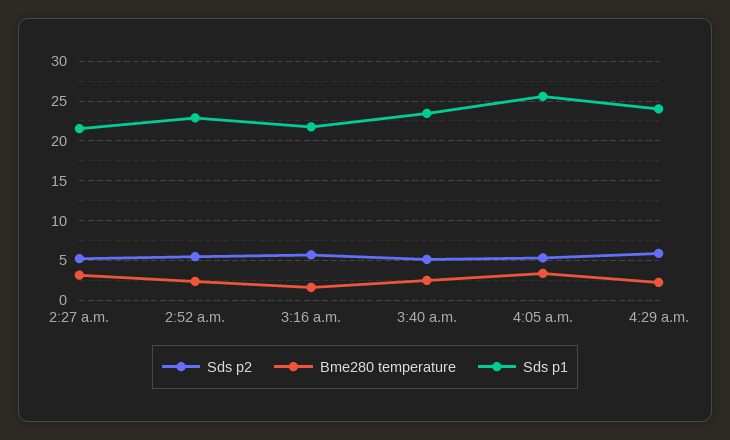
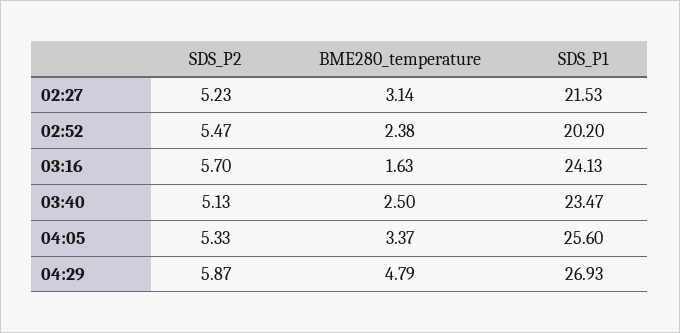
  {
    "Sds p2": {
      "2:27 a.m.": 5.23,
      "2:52 a.m.": 5.47,
      "3:16 a.m.": 5.7,
      "3:40 a.m.": 5.13,
      "4:05 a.m.": 5.33,
      "4:29 a.m.": 5.87
    },
    "Bme280 temperature": {
      "2:27 a.m.": 3.14,
      "2:52 a.m.": 2.38,
      "3:16 a.m.": 1.63,
      "3:40 a.m.": 2.5,
      "4:05 a.m.": 3.37,
-     "4:29 a.m.": 2
+     "4:29 a.m.": 4.79
    },
    "Sds p1": {
      "2:27 a.m.": 21.53,
-     "2:52 a.m.": 23,
+     "2:52 a.m.": 20.2,
-     "3:16 a.m.": 22,
+     "3:16 a.m.": 24.13,
      "3:40 a.m.": 23.47,
      "4:05 a.m.": 25.6,
-     "4:29 a.m.": 24
+     "4:29 a.m.": 26.93
    }
  }

